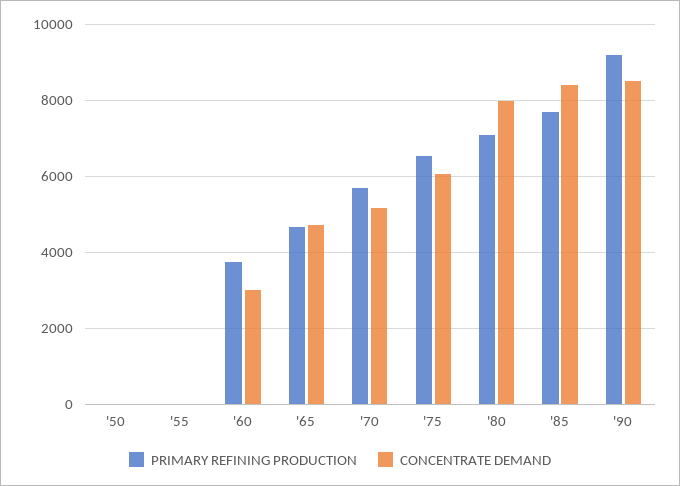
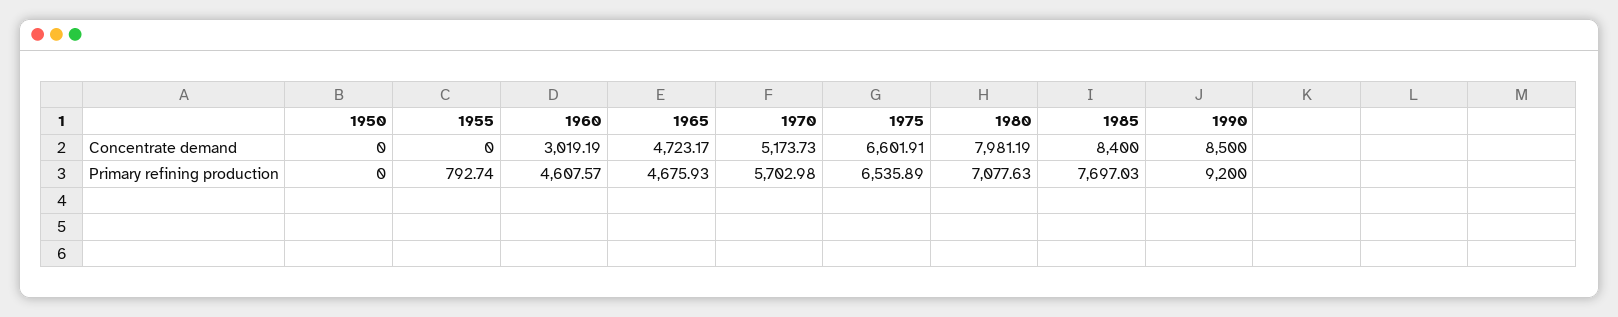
  {
    "PRIMARY REFINING PRODUCTION": {
      "'50": 0,
-     "'55": 0,
+     "'55": 792.74,
-     "'60": 3800,
+     "'60": 4607.57,
      "'65": 4675.93,
      "'70": 5702.98,
      "'75": 6535.89,
      "'80": 7077.63,
      "'85": 7697.03,
      "'90": 9200
    },
    "CONCENTRATE DEMAND": {
      "'50": 0,
      "'55": 0,
      "'60": 3019.19,
      "'65": 4723.17,
      "'70": 5173.73,
-     "'75": 6000,
+     "'75": 6601.91,
      "'80": 7981.19,
      "'85": 8400,
      "'90": 8500
    }
  }

